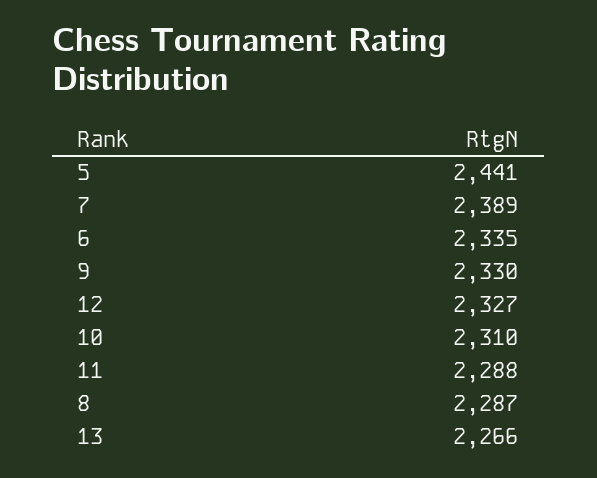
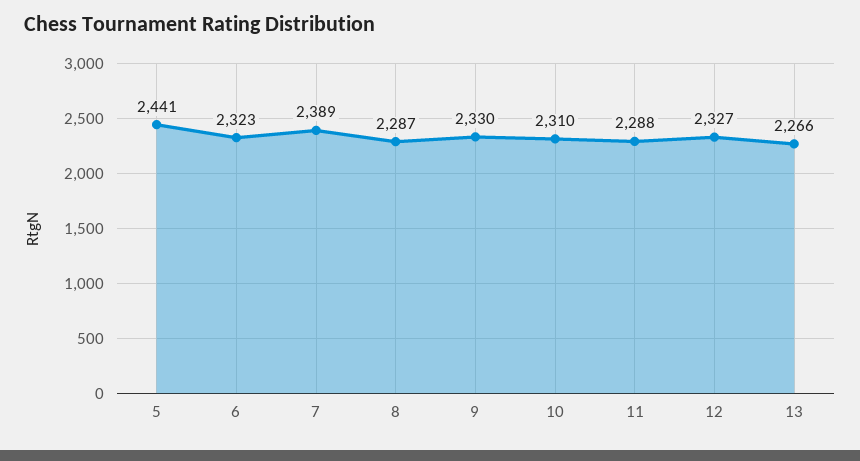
  {
    "5": 2441,
    "7": 2389,
-   "6": 2335,
+   "6": 2323,
    "9": 2330,
    "12": 2327,
    "10": 2310,
    "11": 2288,
    "8": 2287,
    "13": 2266
  }

